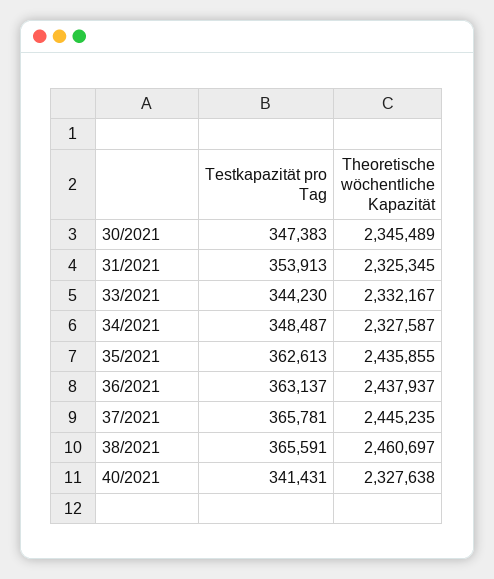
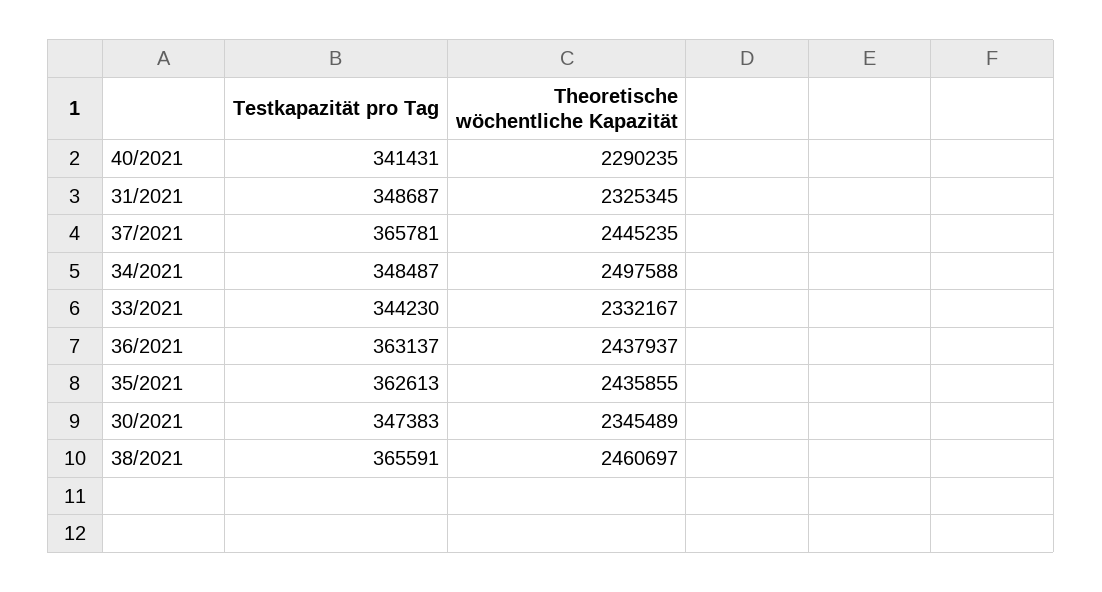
  {
    "Testkapazität pro Tag": {
      "30/2021": 347383,
-     "31/2021": 353913,
+     "31/2021": 348687,
      "33/2021": 344230,
      "34/2021": 348487,
      "35/2021": 362613,
      "36/2021": 363137,
      "37/2021": 365781,
      "38/2021": 365591,
      "40/2021": 341431
    },
    "Theoretische wöchentliche Kapazität": {
      "30/2021": 2345489,
      "31/2021": 2325345,
      "33/2021": 2332167,
-     "34/2021": 2327587,
+     "34/2021": 2497588,
      "35/2021": 2435855,
      "36/2021": 2437937,
      "37/2021": 2445235,
      "38/2021": 2460697,
-     "40/2021": 2327638
+     "40/2021": 2290235
    }
  }

